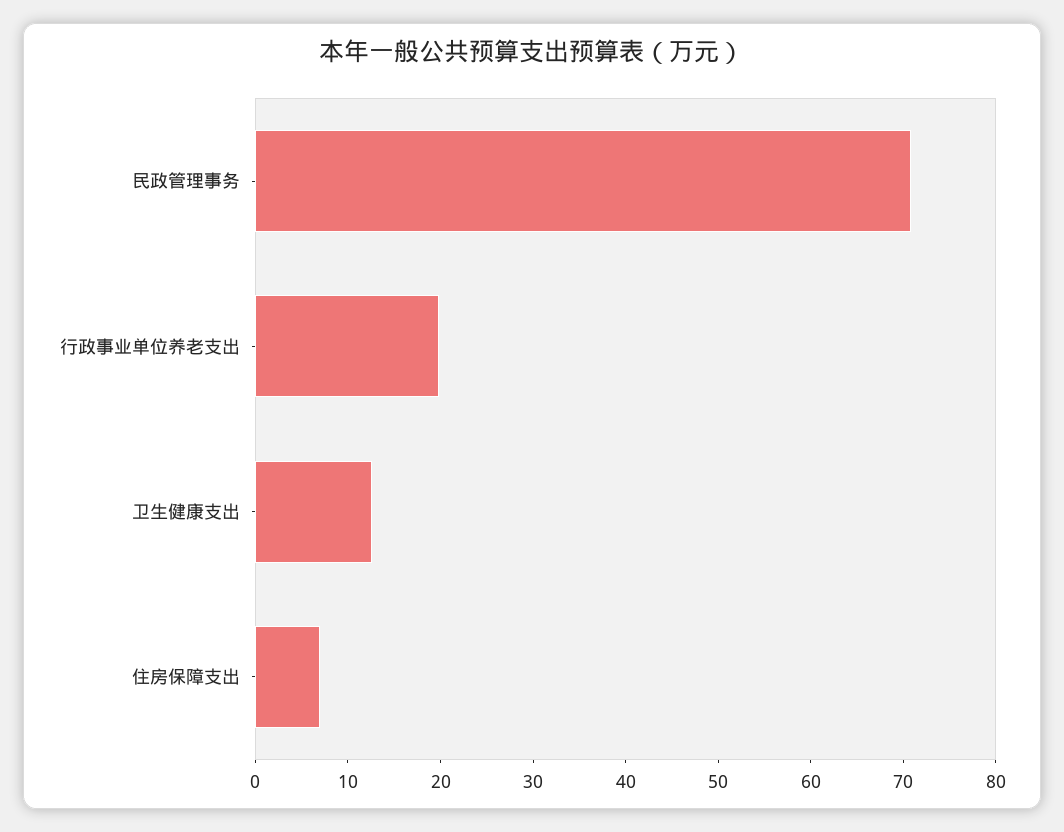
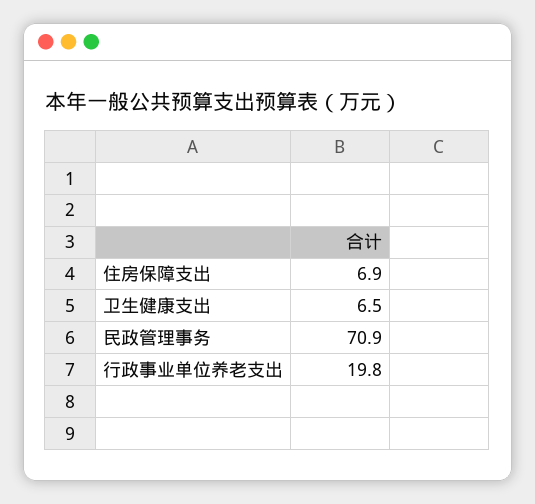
  {
    "民政管理事务": 70.9,
    "行政事业单位养老支出": 19.8,
-   "卫生健康支出": 12,
+   "卫生健康支出": 6.5,
    "住房保障支出": 6.9
  }

